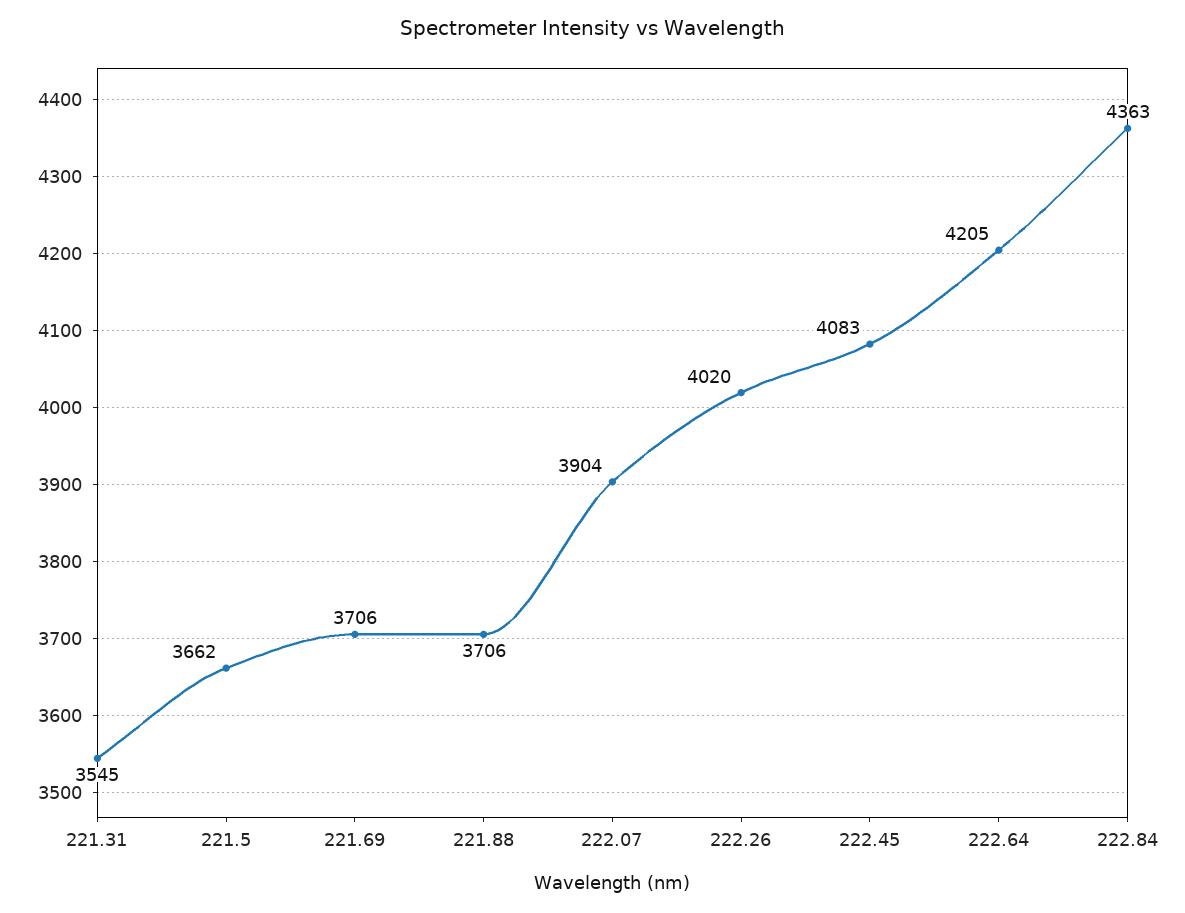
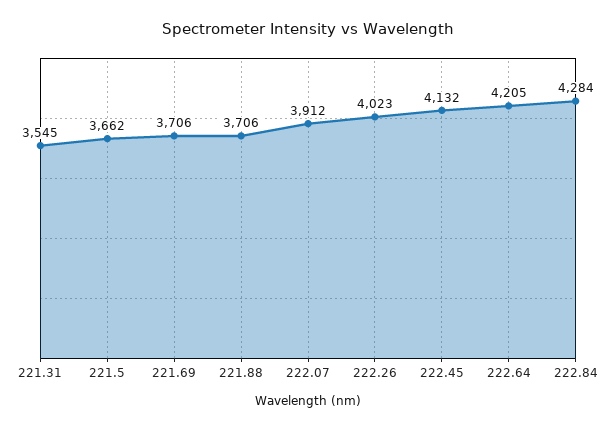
  {
    "221.31": 3545,
    "221.5": 3662,
    "221.69": 3706,
    "221.88": 3706,
-   "222.07": 3904,
+   "222.07": 3912,
-   "222.26": 4020,
+   "222.26": 4023,
-   "222.45": 4083,
+   "222.45": 4132,
    "222.64": 4205,
-   "222.84": 4363
+   "222.84": 4284
  }

